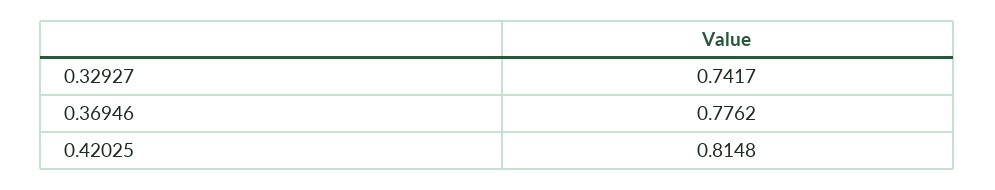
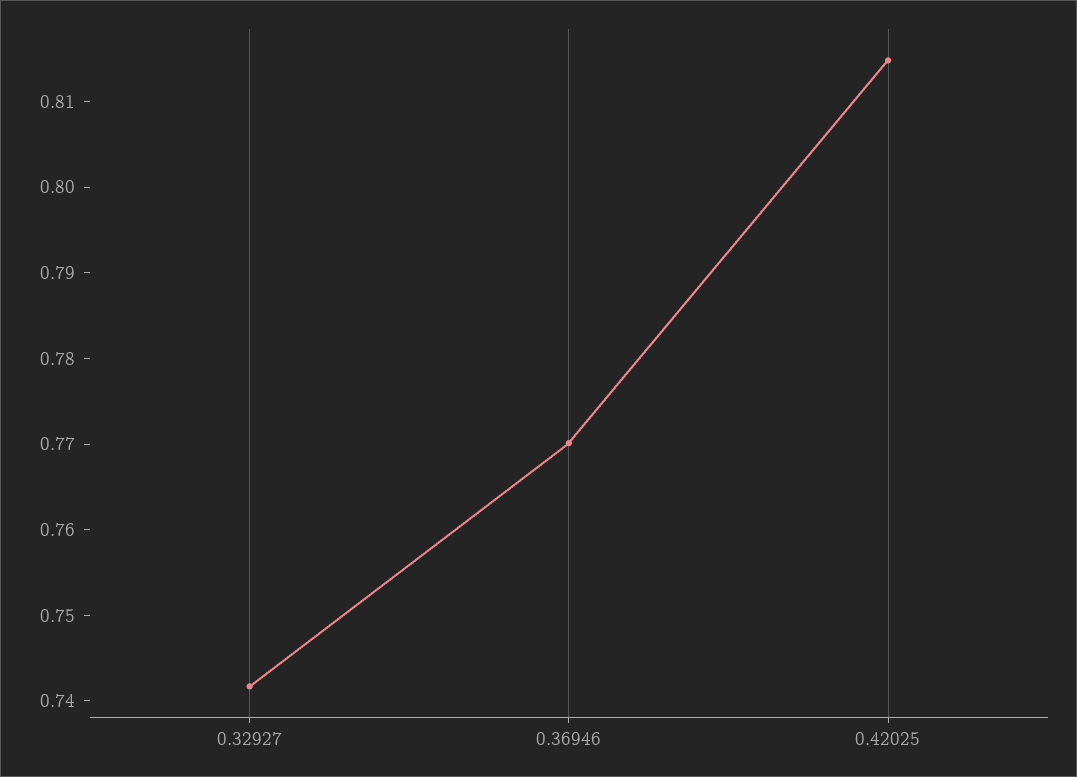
  {
    "0.32927": 0.7417,
-   "0.36946": 0.7762,
+   "0.36946": 0.77,
    "0.42025": 0.8148
  }

